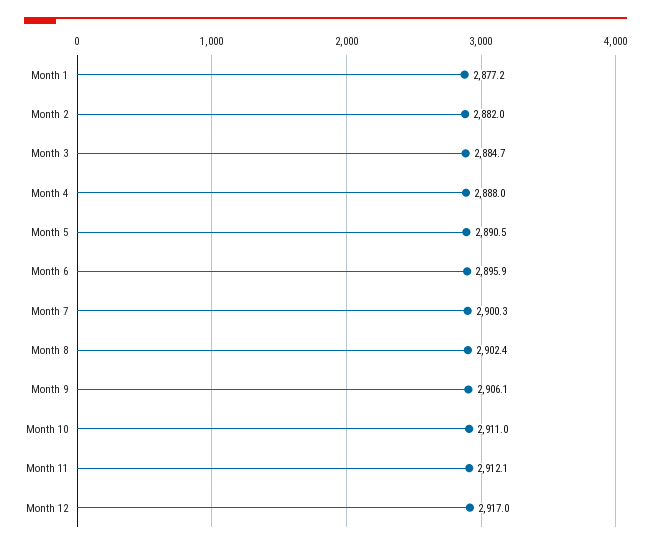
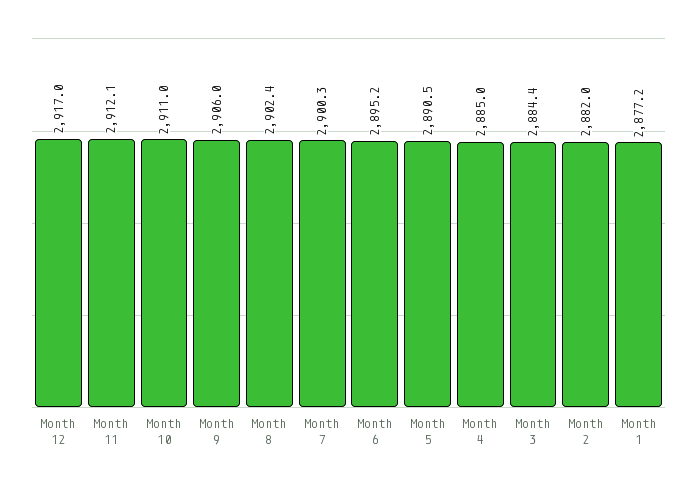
  {
    "Month 1": 2877.2,
    "Month 2": 2882,
-   "Month 3": 2884.7,
+   "Month 3": 2884.4,
-   "Month 4": 2888,
+   "Month 4": 2885,
    "Month 5": 2890.5,
-   "Month 6": 2895.9,
+   "Month 6": 2895.2,
    "Month 7": 2900.3,
    "Month 8": 2902.4,
-   "Month 9": 2906.1,
+   "Month 9": 2906,
    "Month 10": 2911,
    "Month 11": 2912.1,
    "Month 12": 2917
  }

